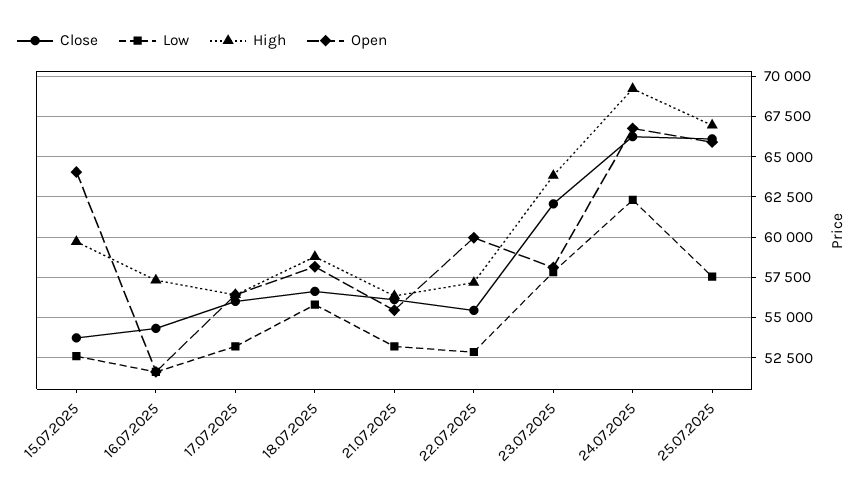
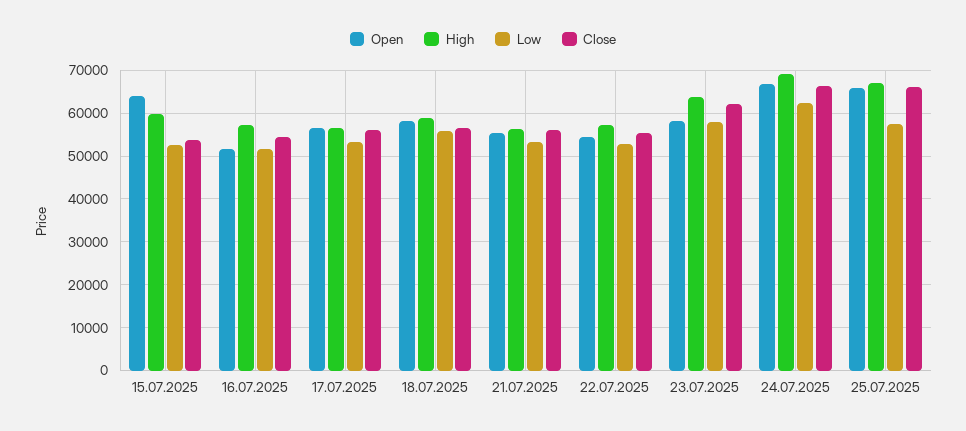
  {
    "Close": {
      "15.07.2025": 53500,
      "16.07.2025": 54500,
      "17.07.2025": 56000,
      "18.07.2025": 56500,
      "21.07.2025": 56000,
      "22.07.2025": 55500,
      "23.07.2025": 62000,
      "24.07.2025": 66500,
      "25.07.2025": 66000
    },
    "Low": {
      "15.07.2025": 52500,
      "16.07.2025": 51500,
      "17.07.2025": 53000,
      "18.07.2025": 56000,
      "21.07.2025": 53000,
      "22.07.2025": 53000,
      "23.07.2025": 58000,
      "24.07.2025": 62500,
      "25.07.2025": 57500
    },
    "High": {
      "15.07.2025": 59500,
      "16.07.2025": 57500,
      "17.07.2025": 56500,
      "18.07.2025": 59000,
      "21.07.2025": 56500,
      "22.07.2025": 57000,
      "23.07.2025": 64000,
      "24.07.2025": 69000,
      "25.07.2025": 67000
    },
    "Open": {
      "15.07.2025": 64000,
      "16.07.2025": 51500,
      "17.07.2025": 56500,
      "18.07.2025": 58000,
      "21.07.2025": 55500,
-     "22.07.2025": 60000,
+     "22.07.2025": 54000,
      "23.07.2025": 58000,
      "24.07.2025": 67000,
      "25.07.2025": 66000
    }
  }

